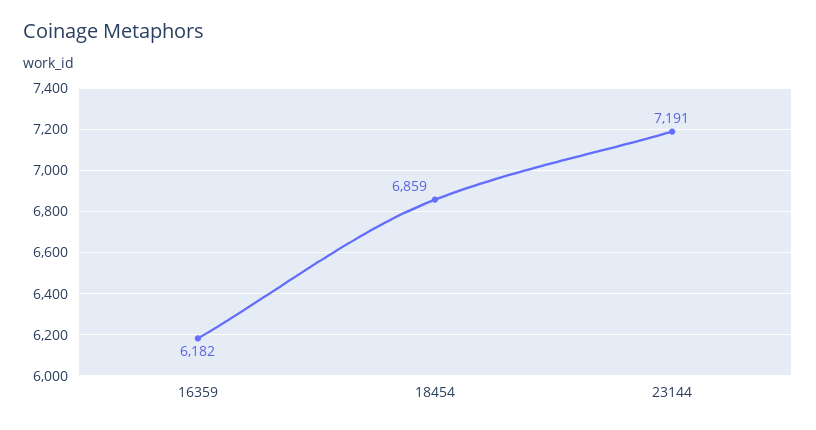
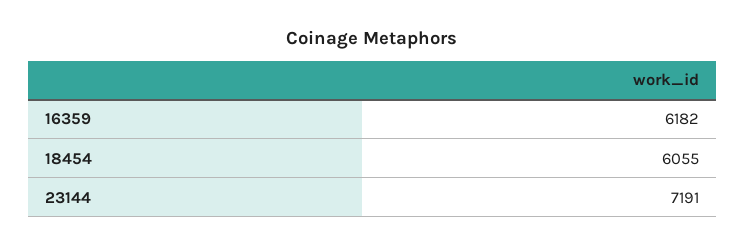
  {
    "16359": 6182,
-   "18454": 6859,
+   "18454": 6055,
    "23144": 7191
  }

